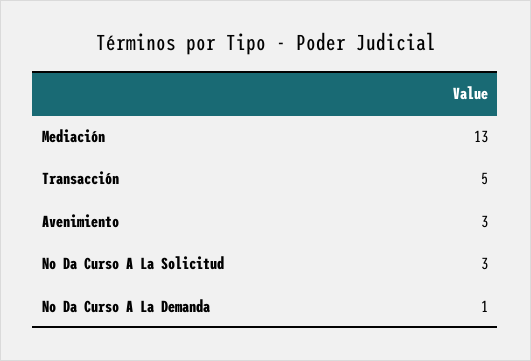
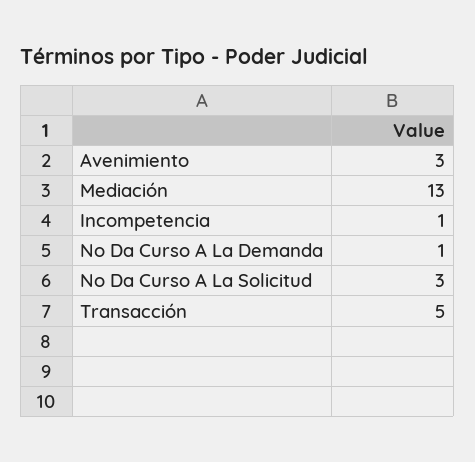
  {
    "Mediación": 13,
    "Transacción": 5,
    "Avenimiento": 3,
    "No Da Curso A La Solicitud": 3,
-   "No Da Curso A La Demanda": 1
+   "No Da Curso A La Demanda": 1,
+   "Incompetencia": 1
  }

